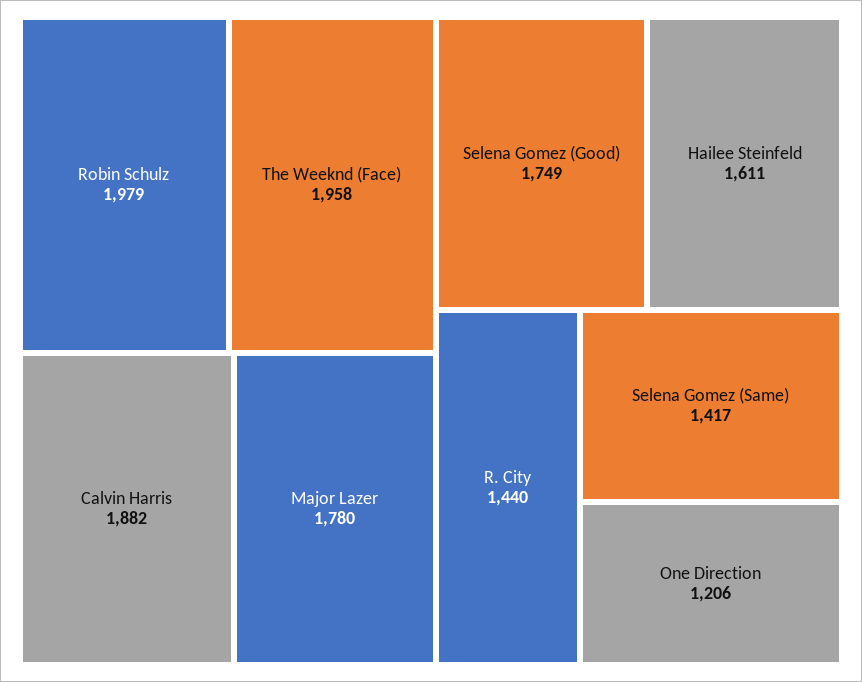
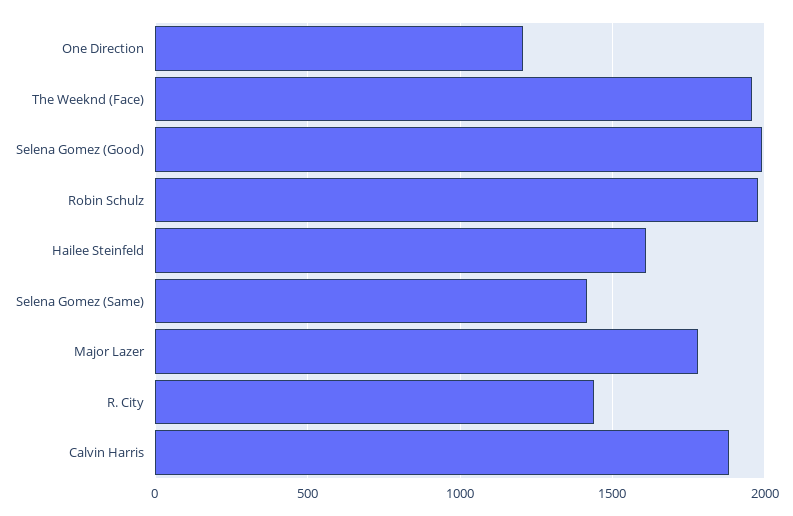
  {
    "Robin Schulz": 1979,
    "The Weeknd (Face)": 1958,
    "Calvin Harris": 1882,
    "Major Lazer": 1780,
-   "Selena Gomez (Good)": 1749,
+   "Selena Gomez (Good)": 2000,
    "Hailee Steinfeld": 1611,
    "R. City": 1440,
    "Selena Gomez (Same)": 1417,
    "One Direction": 1206
  }

